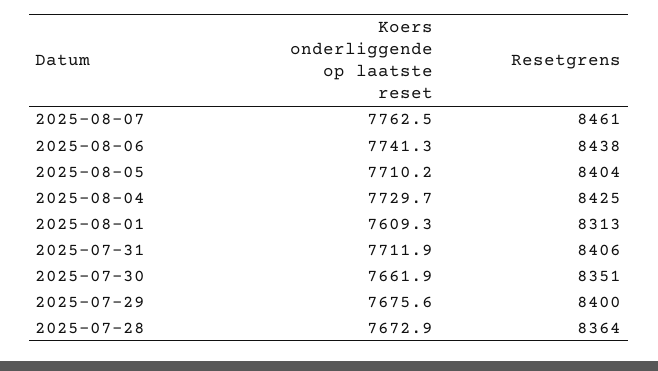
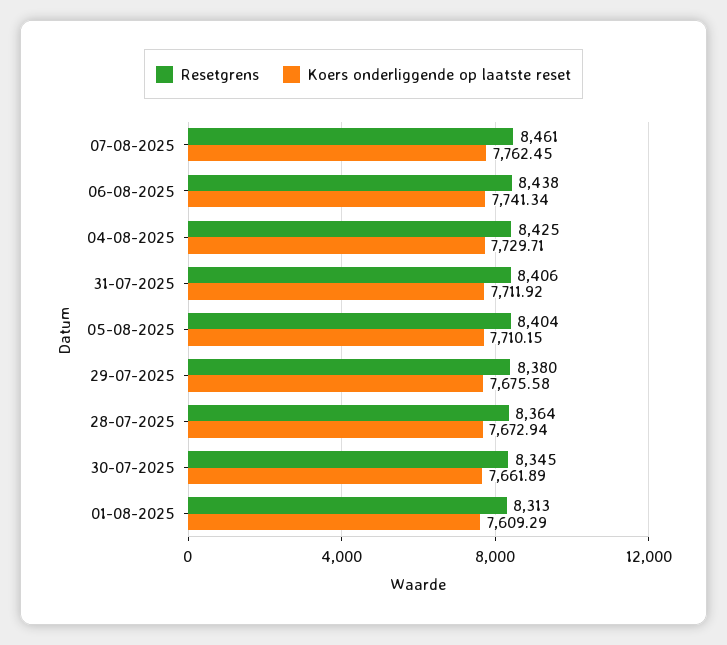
  {
    "Koers onderliggende op laatste reset": {
      "2025-08-07": 7762.45,
      "2025-08-06": 7741.34,
      "2025-08-05": 7710.15,
      "2025-08-04": 7729.71,
      "2025-08-01": 7609.29,
      "2025-07-31": 7711.92,
      "2025-07-30": 7661.89,
      "2025-07-29": 7675.58,
      "2025-07-28": 7672.94
    },
    "Resetgrens": {
      "2025-08-07": 8461,
      "2025-08-06": 8438,
      "2025-08-05": 8404,
      "2025-08-04": 8425,
      "2025-08-01": 8313,
      "2025-07-31": 8406,
-     "2025-07-30": 8351,
+     "2025-07-30": 8345,
-     "2025-07-29": 8400,
+     "2025-07-29": 8380,
      "2025-07-28": 8364
    }
  }

